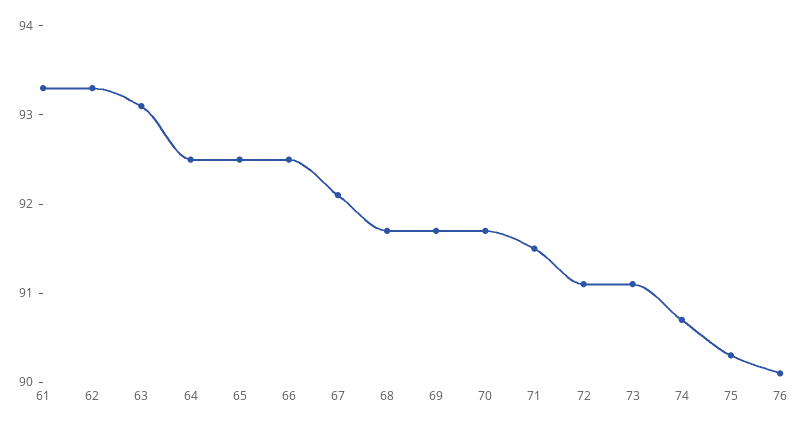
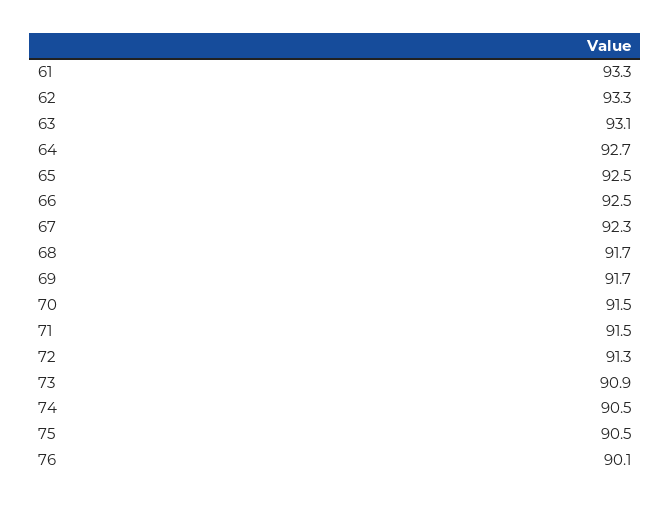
  {
    "61": 93.3,
    "62": 93.3,
    "63": 93.1,
-   "64": 92.5,
+   "64": 92.7,
    "65": 92.5,
    "66": 92.5,
-   "67": 92.1,
+   "67": 92.3,
    "68": 91.7,
    "69": 91.7,
-   "70": 91.7,
+   "70": 91.5,
    "71": 91.5,
-   "72": 91.1,
+   "72": 91.3,
-   "73": 91.1,
+   "73": 90.9,
-   "74": 90.7,
+   "74": 90.5,
-   "75": 90.3,
+   "75": 90.5,
    "76": 90.1
  }

